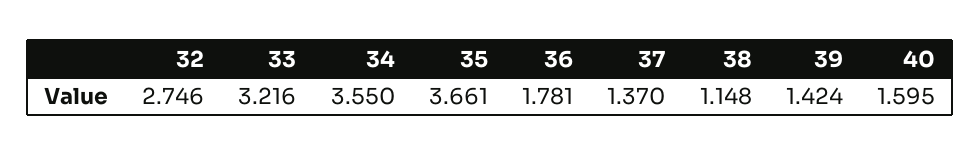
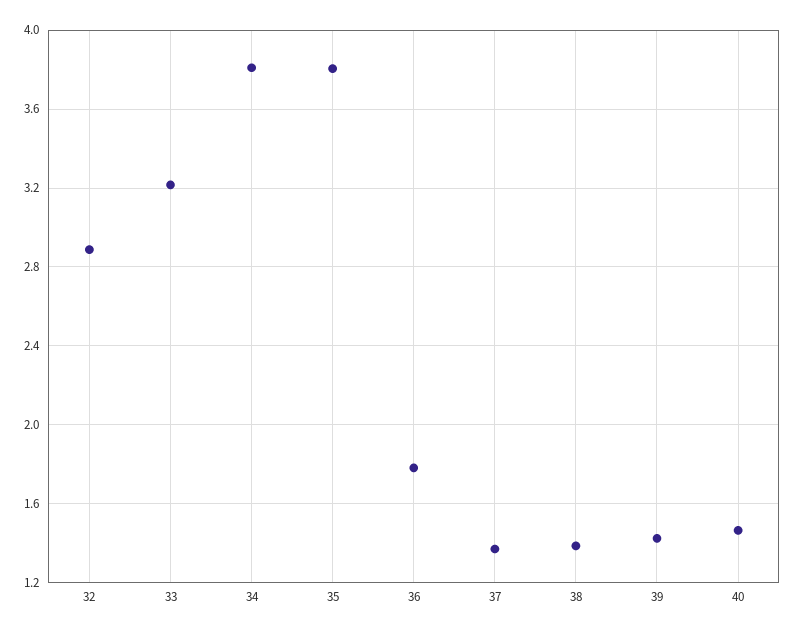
  {
-   "32": 2.746,
+   "32": 2.9,
    "33": 3.216,
-   "34": 3.55,
+   "34": 3.8,
-   "35": 3.661,
+   "35": 3.8,
    "36": 1.781,
    "37": 1.37,
-   "38": 1.148,
+   "38": 1.4,
    "39": 1.424,
-   "40": 1.595
+   "40": 1.45
  }

